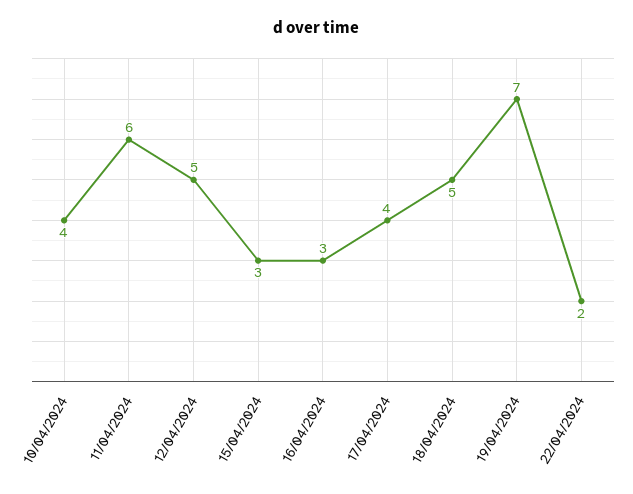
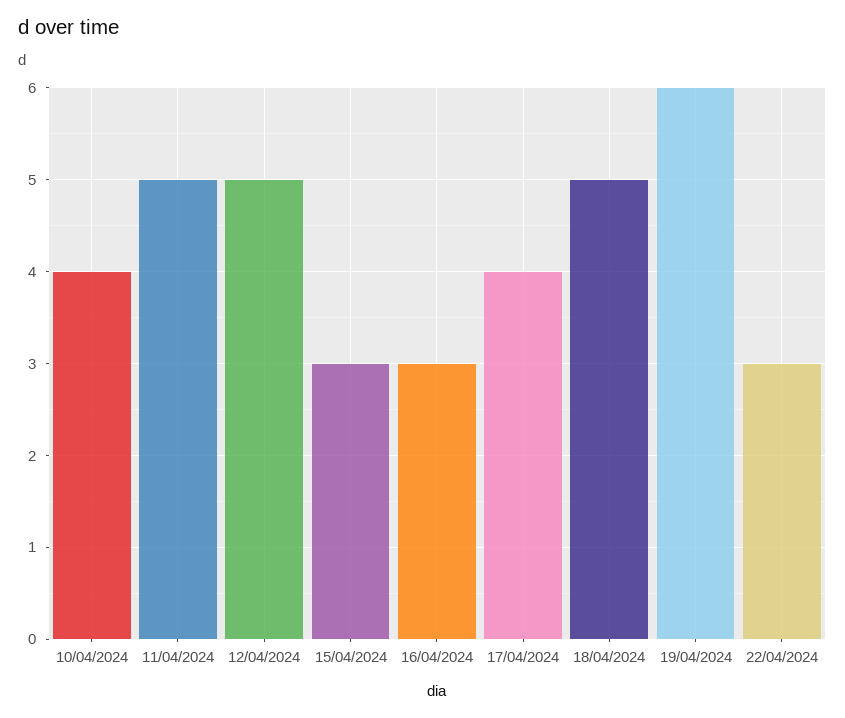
  {
    "10/04/2024": 4,
-   "11/04/2024": 6,
+   "11/04/2024": 5,
    "12/04/2024": 5,
    "15/04/2024": 3,
    "16/04/2024": 3,
    "17/04/2024": 4,
    "18/04/2024": 5,
-   "19/04/2024": 7,
+   "19/04/2024": 6,
-   "22/04/2024": 2
+   "22/04/2024": 3
  }

